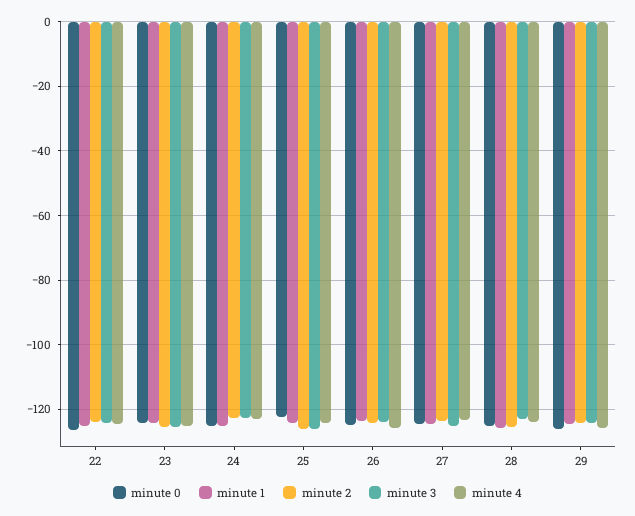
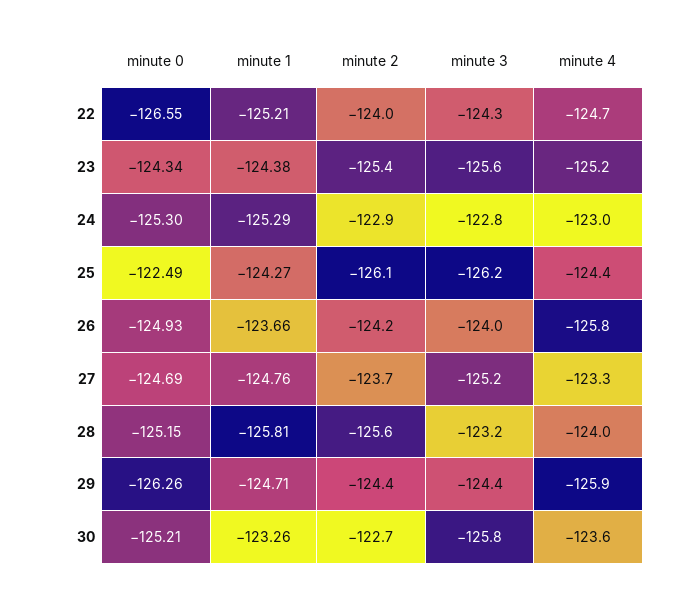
  {
    "minute 0": {
      "22": -126.55,
      "23": -124.34,
      "24": -125.3,
      "25": -122.49,
      "26": -124.93,
      "27": -124.69,
      "28": -125.15,
-     "29": -126.26
+     "29": -126.26,
+     "30": -125.21
    },
    "minute 1": {
      "22": -125.21,
      "23": -124.38,
      "24": -125.29,
      "25": -124.27,
      "26": -123.66,
      "27": -124.76,
      "28": -125.81,
-     "29": -124.71
+     "29": -124.71,
+     "30": -123.26
    },
    "minute 2": {
      "22": -124,
      "23": -125.4,
      "24": -122.9,
      "25": -126.1,
      "26": -124.2,
      "27": -123.7,
      "28": -125.6,
-     "29": -124.4
+     "29": -124.4,
+     "30": -122.7
    },
    "minute 3": {
      "22": -124.3,
      "23": -125.6,
      "24": -122.8,
      "25": -126.2,
      "26": -124,
      "27": -125.2,
      "28": -123.2,
-     "29": -124.4
+     "29": -124.4,
+     "30": -125.8
    },
    "minute 4": {
      "22": -124.7,
      "23": -125.2,
      "24": -123,
      "25": -124.4,
      "26": -125.8,
      "27": -123.3,
      "28": -124,
-     "29": -125.9
+     "29": -125.9,
+     "30": -123.6
    }
  }

